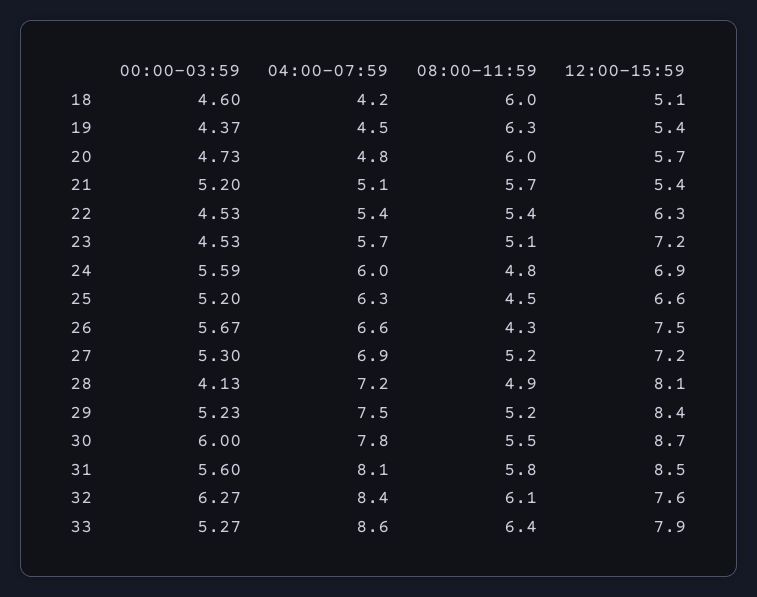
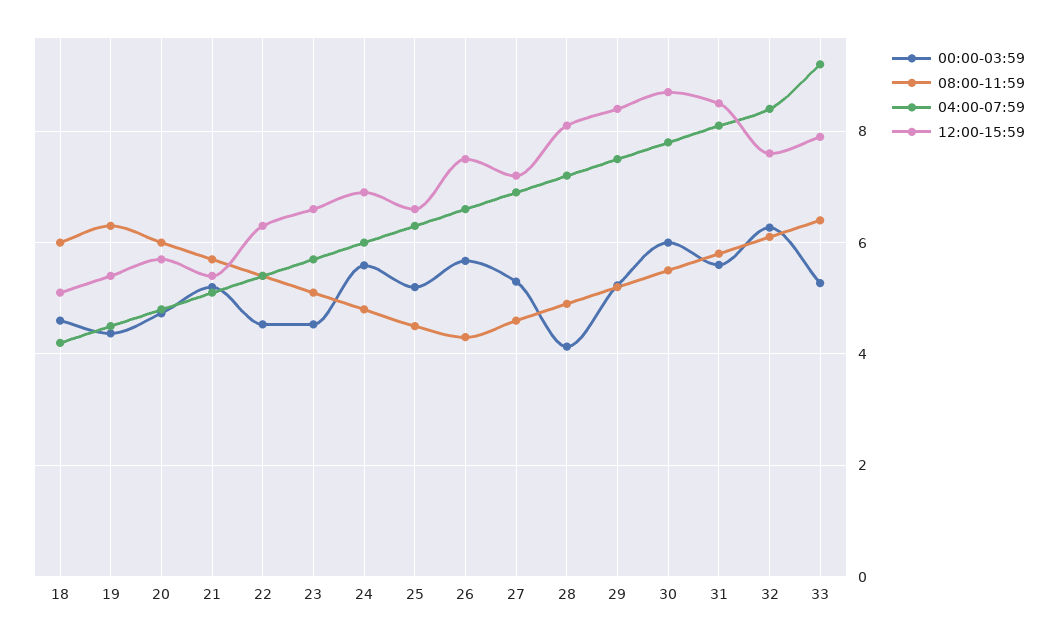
  {
    "00:00-03:59": {
      "18": 4.6,
      "19": 4.37,
      "20": 4.73,
      "21": 5.2,
      "22": 4.53,
      "23": 4.53,
      "24": 5.59,
      "25": 5.2,
      "26": 5.67,
      "27": 5.3,
      "28": 4.13,
      "29": 5.23,
      "30": 6,
      "31": 5.6,
      "32": 6.27,
      "33": 5.27
    },
    "04:00-07:59": {
      "18": 4.2,
      "19": 4.5,
      "20": 4.8,
      "21": 5.1,
      "22": 5.4,
      "23": 5.7,
      "24": 6,
      "25": 6.3,
      "26": 6.6,
      "27": 6.9,
      "28": 7.2,
      "29": 7.5,
      "30": 7.8,
      "31": 8.1,
      "32": 8.4,
-     "33": 8.6
+     "33": 9.2
    },
    "08:00-11:59": {
      "18": 6,
      "19": 6.3,
      "20": 6,
      "21": 5.7,
      "22": 5.4,
      "23": 5.1,
      "24": 4.8,
      "25": 4.5,
      "26": 4.3,
-     "27": 5.2,
+     "27": 4.6,
      "28": 4.9,
      "29": 5.2,
      "30": 5.5,
      "31": 5.8,
      "32": 6.1,
      "33": 6.4
    },
    "12:00-15:59": {
      "18": 5.1,
      "19": 5.4,
      "20": 5.7,
      "21": 5.4,
      "22": 6.3,
-     "23": 7.2,
+     "23": 6.6,
      "24": 6.9,
      "25": 6.6,
      "26": 7.5,
      "27": 7.2,
      "28": 8.1,
      "29": 8.4,
      "30": 8.7,
      "31": 8.5,
      "32": 7.6,
      "33": 7.9
    }
  }

